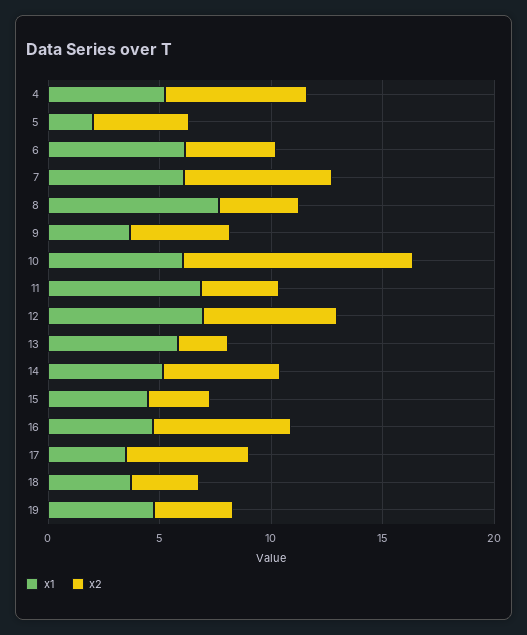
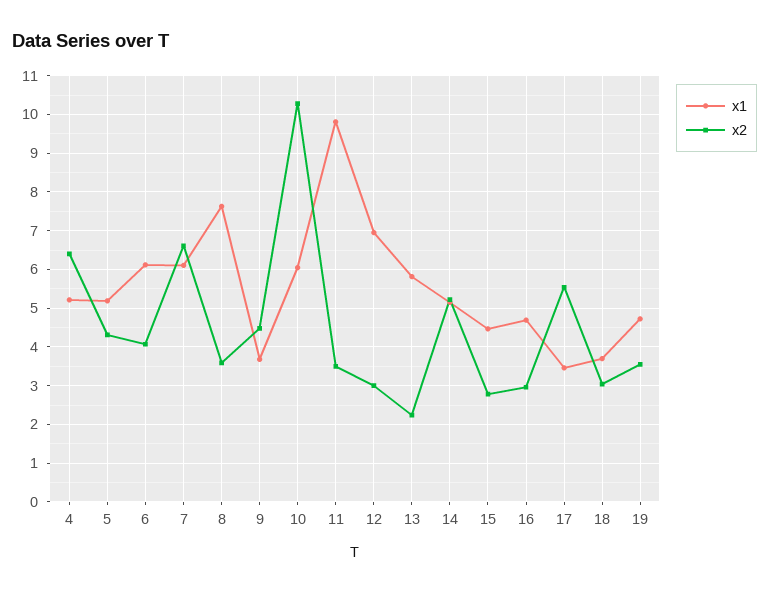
  {
    "x1": {
      "4": 5.2,
-     "5": 2,
+     "5": 5.2,
      "6": 6.2,
      "7": 6.2,
      "8": 7.6,
      "9": 3.6,
      "10": 6,
-     "11": 7,
+     "11": 9.8,
      "12": 7,
      "13": 5.8,
      "14": 5.2,
      "15": 4.4,
      "16": 4.6,
      "17": 3.4,
      "18": 3.6,
      "19": 4.8
    },
    "x2": {
      "4": 6.4,
      "5": 4.4,
      "6": 4,
      "7": 6.6,
      "8": 3.6,
      "9": 4.4,
      "10": 10.2,
      "11": 3.6,
-     "12": 6,
+     "12": 3,
      "13": 2.2,
      "14": 5.2,
      "15": 2.8,
-     "16": 6,
+     "16": 3,
      "17": 5.6,
      "18": 3,
      "19": 3.6
    }
  }

